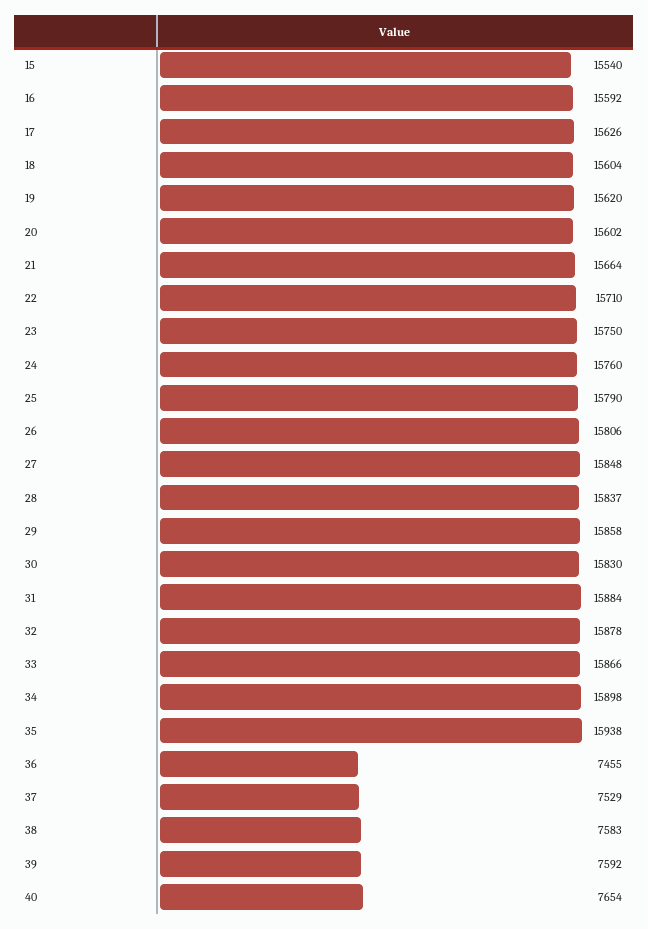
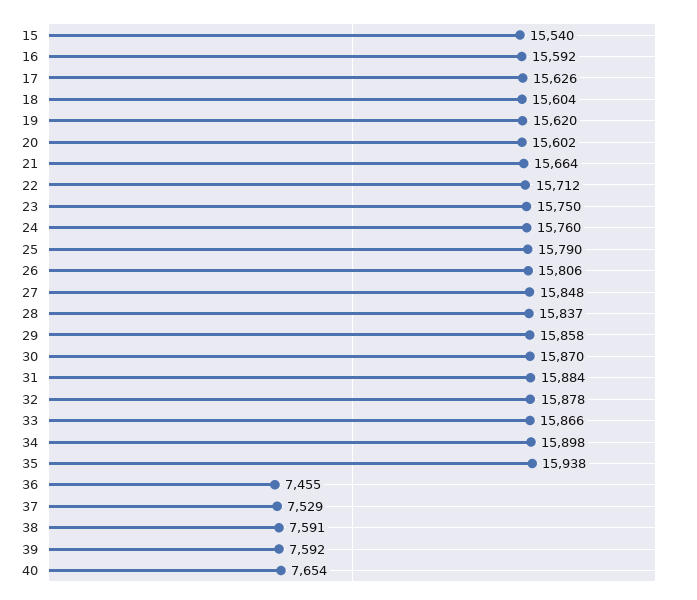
  {
    "15": 15540,
    "16": 15592,
    "17": 15626,
    "18": 15604,
    "19": 15620,
    "20": 15602,
    "21": 15664,
-   "22": 15710,
+   "22": 15712,
    "23": 15750,
    "24": 15760,
    "25": 15790,
    "26": 15806,
    "27": 15848,
    "28": 15837,
    "29": 15858,
-   "30": 15830,
+   "30": 15870,
    "31": 15884,
    "32": 15878,
    "33": 15866,
    "34": 15898,
    "35": 15938,
    "36": 7455,
    "37": 7529,
-   "38": 7583,
+   "38": 7591,
    "39": 7592,
    "40": 7654
  }

